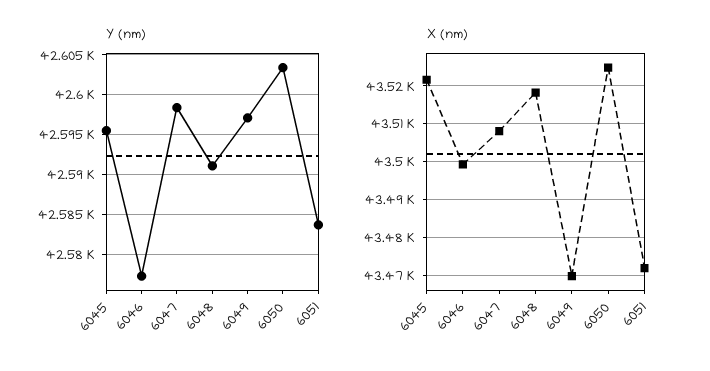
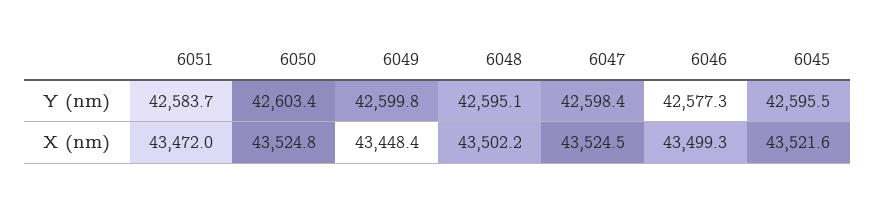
  {
    "Y (nm)": {
      "6045": 42595.5,
      "6046": 42577.3,
      "6047": 42598.4,
-     "6048": 42591,
+     "6048": 42595.1,
-     "6049": 42597,
+     "6049": 42599.8,
      "6050": 42603.4,
      "6051": 42583.7
    },
    "X (nm)": {
      "6045": 43521.6,
      "6046": 43499.3,
-     "6047": 43508,
+     "6047": 43524.5,
-     "6048": 43518,
+     "6048": 43502.2,
-     "6049": 43470,
+     "6049": 43448.4,
      "6050": 43524.8,
      "6051": 43472
    }
  }

